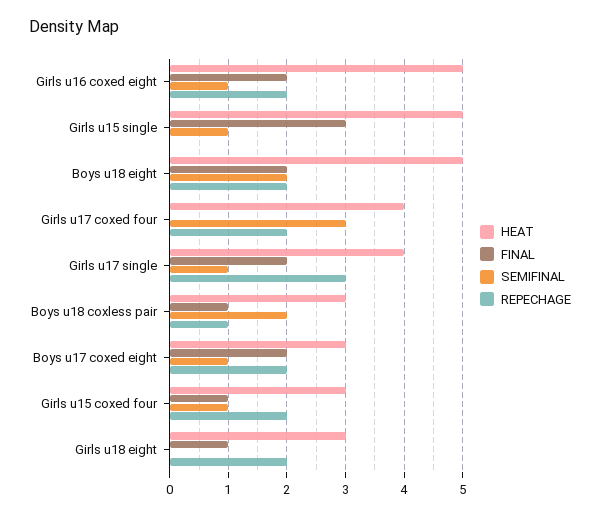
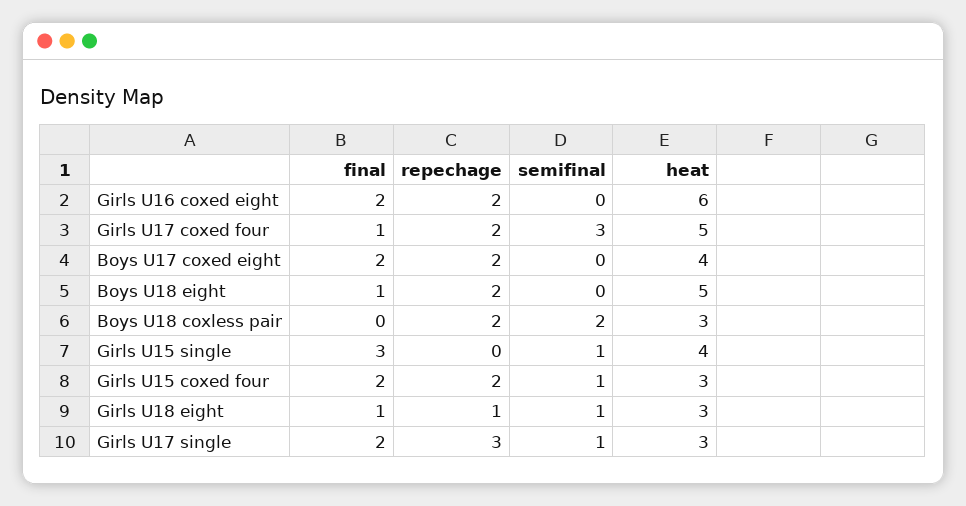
  {
    "HEAT": {
-     "Girls u16 coxed eight": 5,
+     "Girls u16 coxed eight": 6,
-     "Girls u15 single": 5,
+     "Girls u15 single": 4,
      "Boys u18 eight": 5,
-     "Girls u17 coxed four": 4,
+     "Girls u17 coxed four": 5,
-     "Girls u17 single": 4,
+     "Girls u17 single": 3,
      "Boys u18 coxless pair": 3,
-     "Boys u17 coxed eight": 3,
+     "Boys u17 coxed eight": 4,
      "Girls u15 coxed four": 3,
      "Girls u18 eight": 3
    },
    "FINAL": {
      "Girls u16 coxed eight": 2,
      "Girls u15 single": 3,
-     "Boys u18 eight": 2,
+     "Boys u18 eight": 1,
-     "Girls u17 coxed four": 0,
+     "Girls u17 coxed four": 1,
      "Girls u17 single": 2,
-     "Boys u18 coxless pair": 1,
+     "Boys u18 coxless pair": 0,
      "Boys u17 coxed eight": 2,
-     "Girls u15 coxed four": 1,
+     "Girls u15 coxed four": 2,
      "Girls u18 eight": 1
    },
    "SEMIFINAL": {
-     "Girls u16 coxed eight": 1,
+     "Girls u16 coxed eight": 0,
      "Girls u15 single": 1,
-     "Boys u18 eight": 2,
+     "Boys u18 eight": 0,
      "Girls u17 coxed four": 3,
      "Girls u17 single": 1,
      "Boys u18 coxless pair": 2,
-     "Boys u17 coxed eight": 1,
+     "Boys u17 coxed eight": 0,
      "Girls u15 coxed four": 1,
-     "Girls u18 eight": 0
+     "Girls u18 eight": 1
    },
    "REPECHAGE": {
      "Girls u16 coxed eight": 2,
      "Girls u15 single": 0,
      "Boys u18 eight": 2,
      "Girls u17 coxed four": 2,
      "Girls u17 single": 3,
-     "Boys u18 coxless pair": 1,
+     "Boys u18 coxless pair": 2,
      "Boys u17 coxed eight": 2,
      "Girls u15 coxed four": 2,
-     "Girls u18 eight": 2
+     "Girls u18 eight": 1
    }
  }

